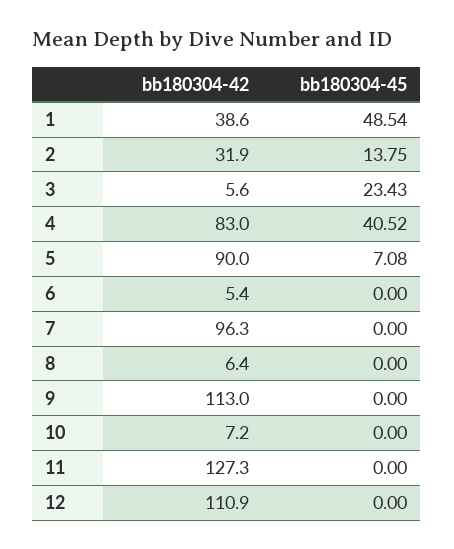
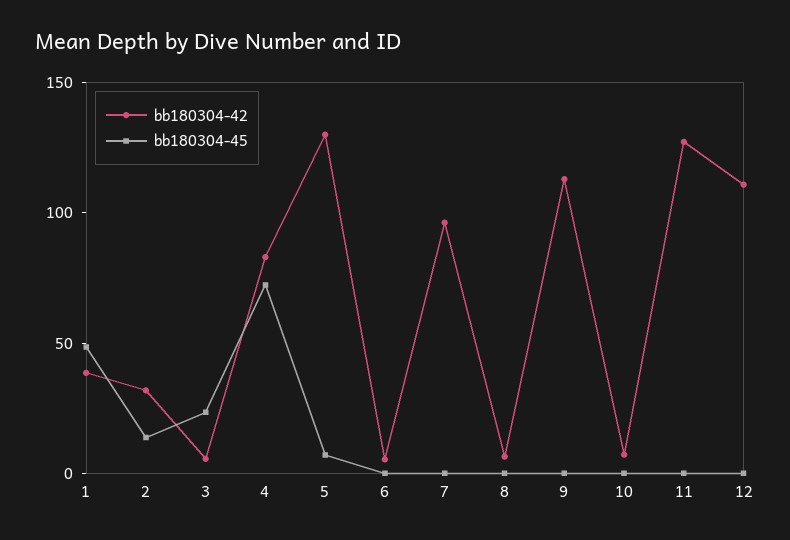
  {
    "bb180304-42": {
      "1": 38.6,
      "2": 31.9,
      "3": 5.6,
      "4": 83,
-     "5": 90,
+     "5": 130,
      "6": 5.4,
      "7": 96.3,
      "8": 6.4,
      "9": 113,
      "10": 7.2,
      "11": 127.3,
      "12": 110.9
    },
    "bb180304-45": {
      "1": 48.54,
      "2": 13.75,
      "3": 23.43,
-     "4": 40.52,
+     "4": 70,
      "5": 7.08,
      "6": 0,
      "7": 0,
      "8": 0,
      "9": 0,
      "10": 0,
      "11": 0,
      "12": 0
    }
  }

